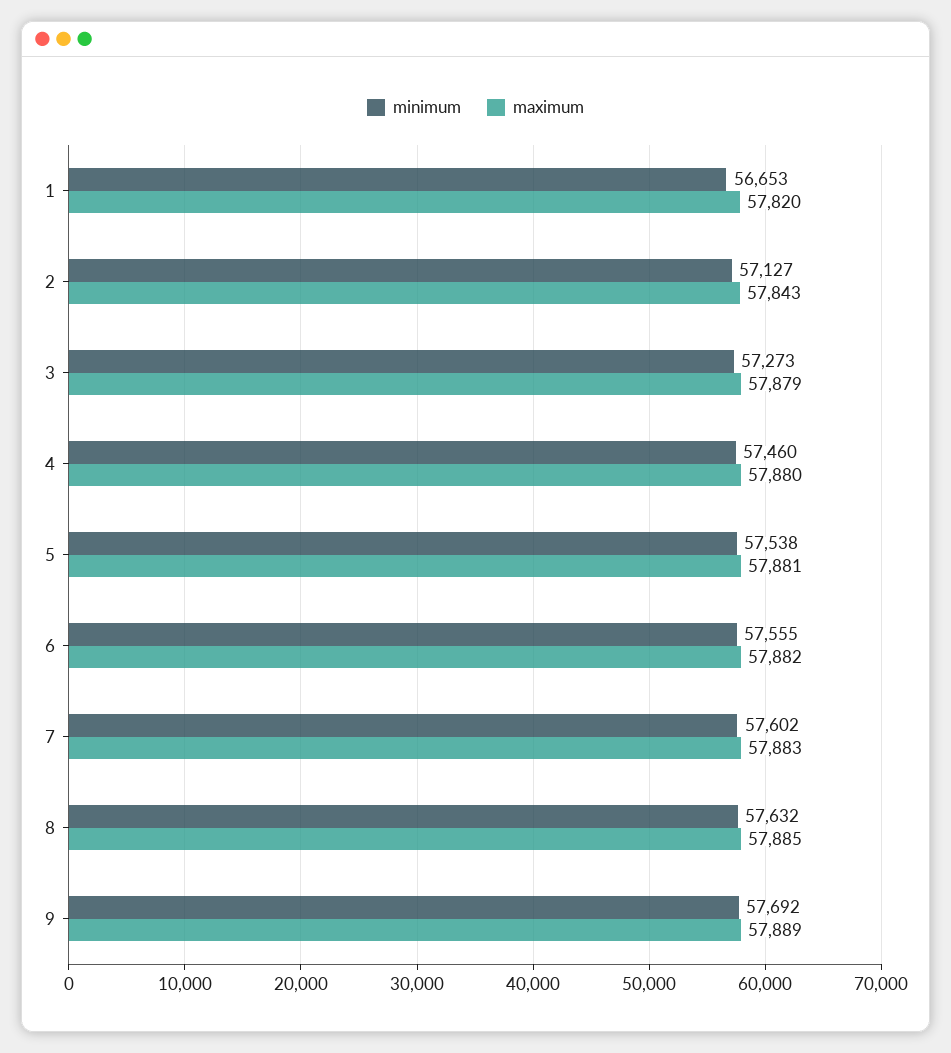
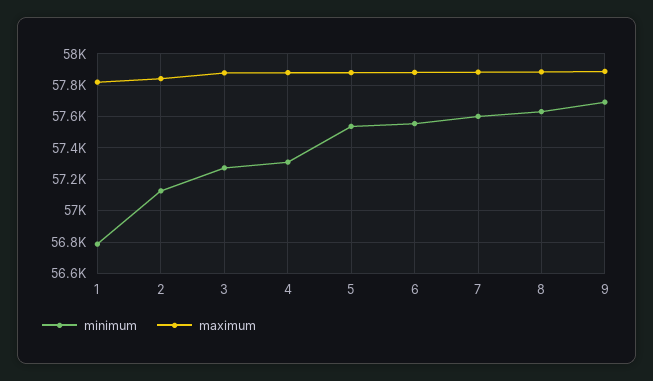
  {
    "minimum": {
-     "1": 56653,
+     "1": 56800,
      "2": 57127,
      "3": 57273,
-     "4": 57460,
+     "4": 57300,
      "5": 57538,
      "6": 57555,
      "7": 57602,
      "8": 57632,
      "9": 57692
    },
    "maximum": {
      "1": 57820,
      "2": 57843,
      "3": 57879,
      "4": 57880,
      "5": 57881,
      "6": 57882,
      "7": 57883,
      "8": 57885,
      "9": 57889
    }
  }

